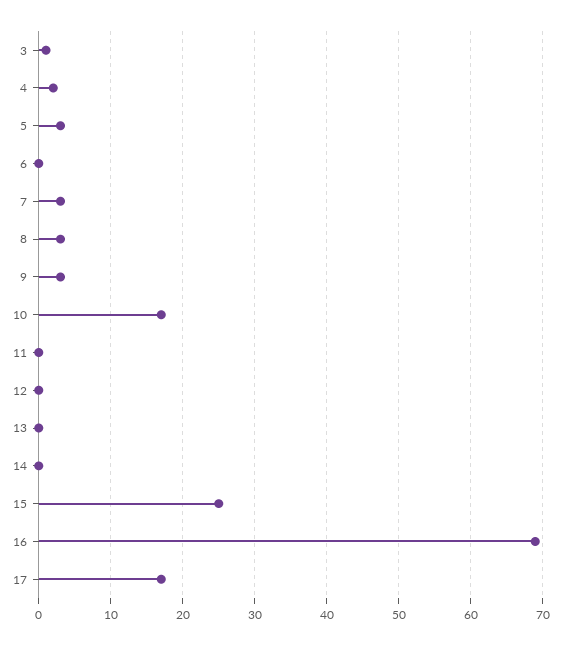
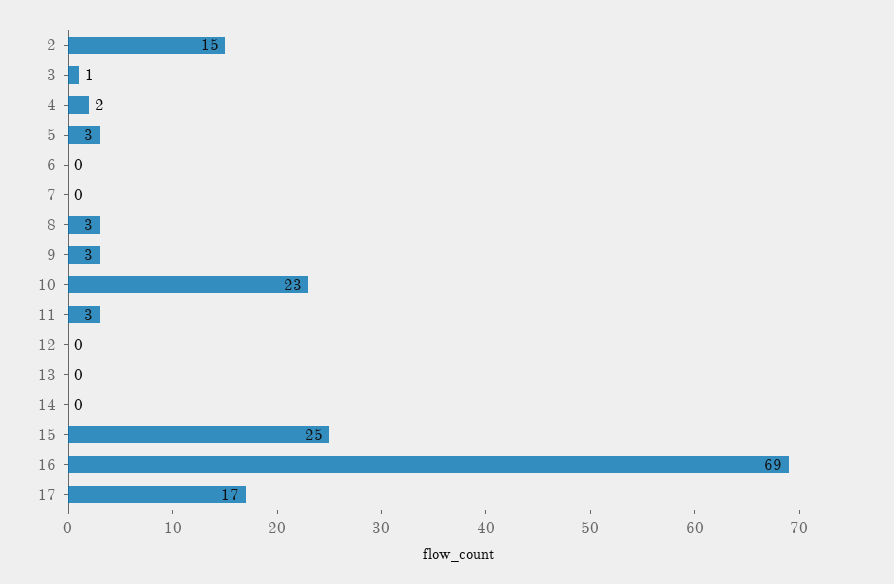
  {
    "3": 1,
    "4": 2,
    "5": 3,
    "6": 0,
-   "7": 3,
+   "7": 0,
    "8": 3,
    "9": 3,
-   "10": 17,
+   "10": 23,
-   "11": 0,
+   "11": 3,
    "12": 0,
    "13": 0,
    "14": 0,
    "15": 25,
    "16": 69,
-   "17": 17
+   "17": 17,
+   "2": 15
  }

